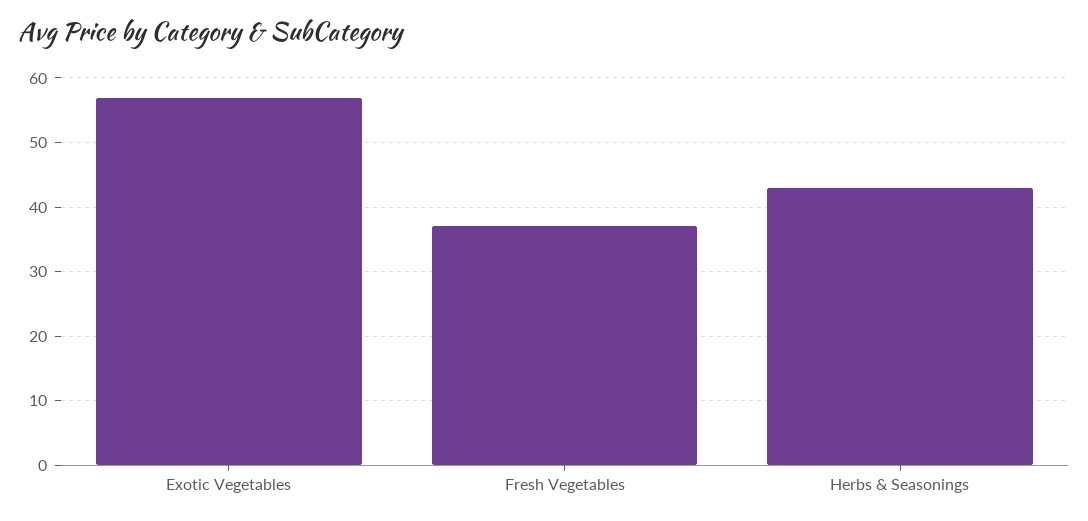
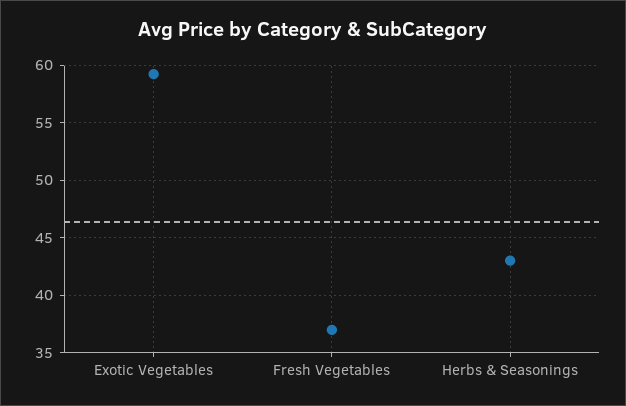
  {
-   "Exotic Vegetables": 57,
+   "Exotic Vegetables": 59,
    "Fresh Vegetables": 37,
    "Herbs & Seasonings": 43
  }

